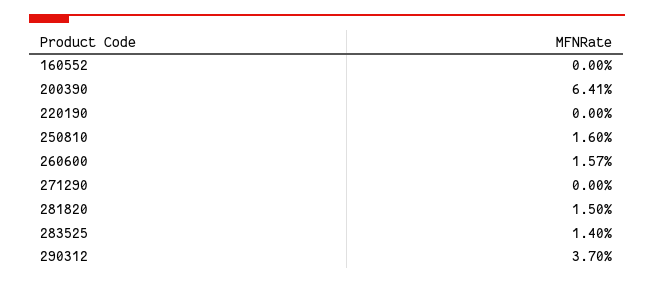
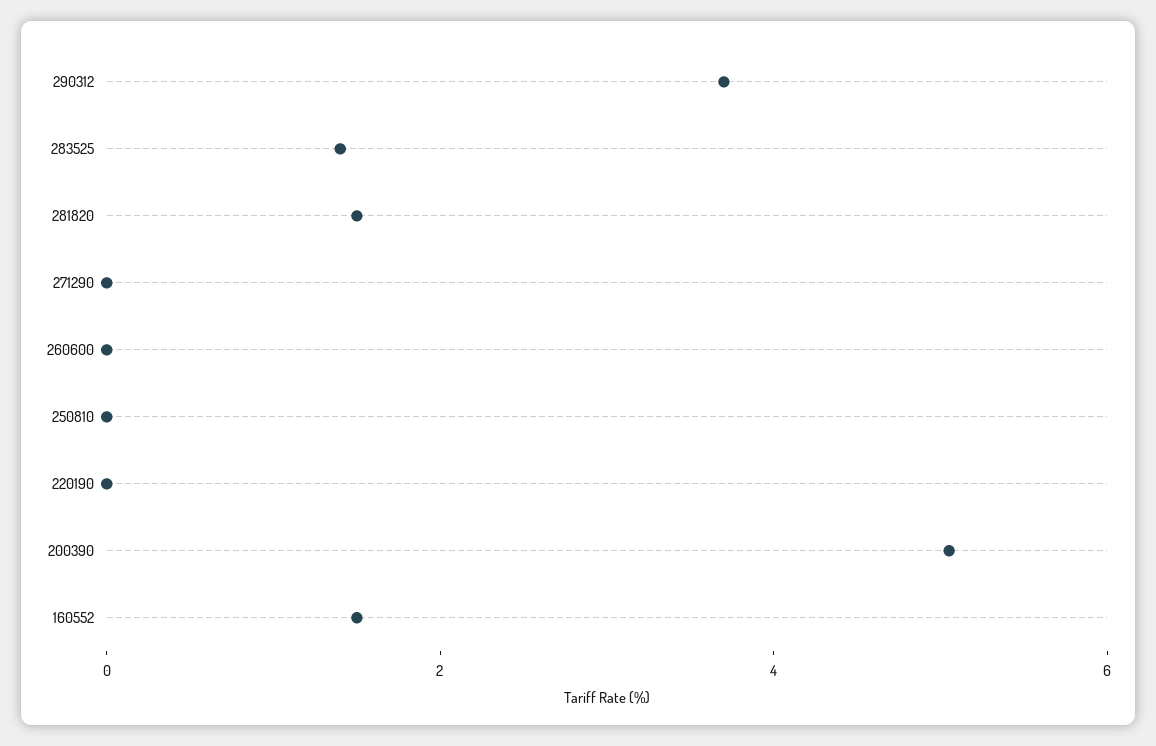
  {
-   "160552": 0,
+   "160552": 1.5,
-   "200390": 6.41,
+   "200390": 5,
    "220190": 0,
-   "250810": 1.6,
+   "250810": 0,
-   "260600": 1.57,
+   "260600": 0,
    "271290": 0,
    "281820": 1.5,
    "283525": 1.4,
    "290312": 3.7
  }

